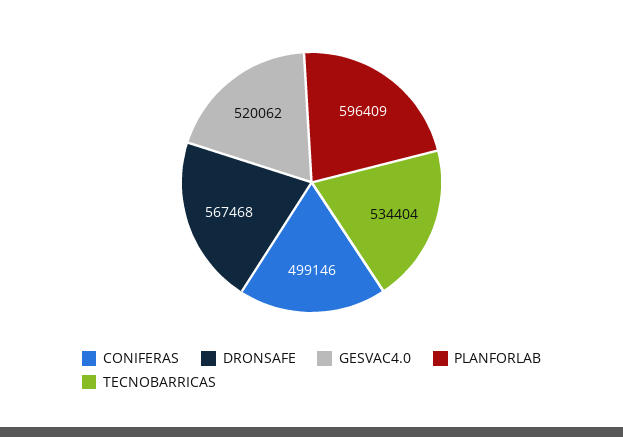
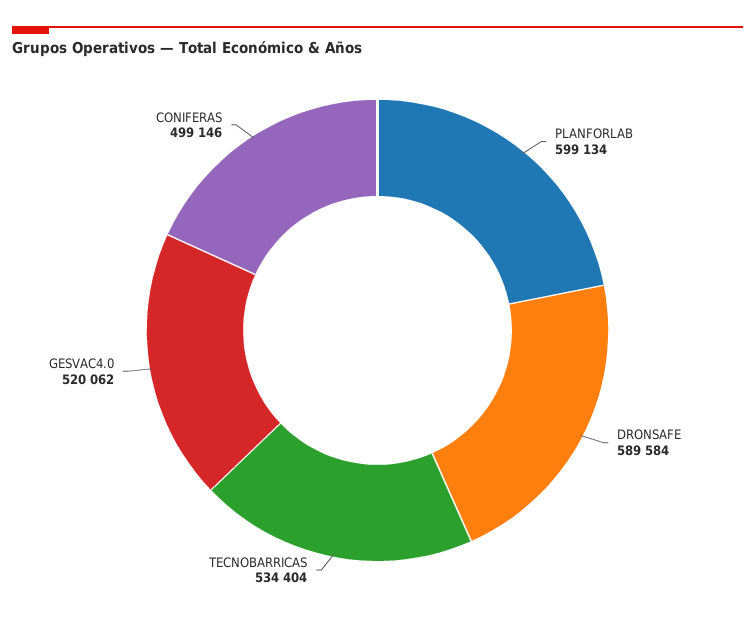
  {
    "CONIFERAS": 499146,
-   "DRONSAFE": 567468,
+   "DRONSAFE": 589584,
    "GESVAC4.0": 520062,
-   "PLANFORLAB": 596409,
+   "PLANFORLAB": 599134,
    "TECNOBARRICAS": 534404
  }

